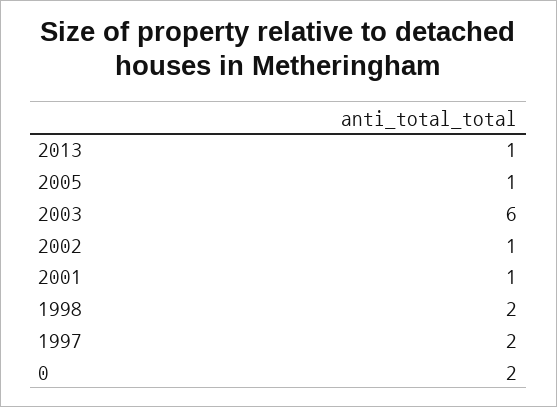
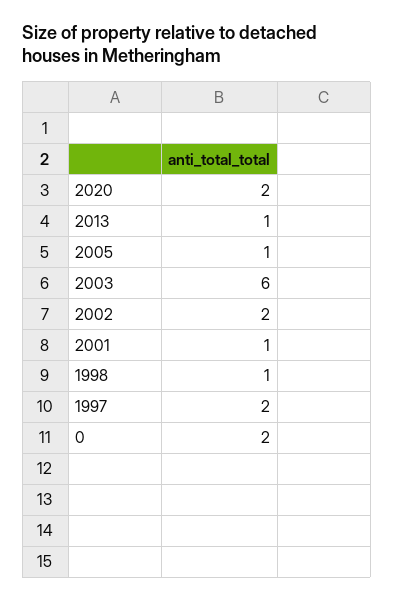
  {
    "2013": 1,
    "2005": 1,
    "2003": 6,
-   "2002": 1,
+   "2002": 2,
    "2001": 1,
-   "1998": 2,
+   "1998": 1,
    "1997": 2,
-   "0": 2
+   "0": 2,
+   "2020": 2
  }

